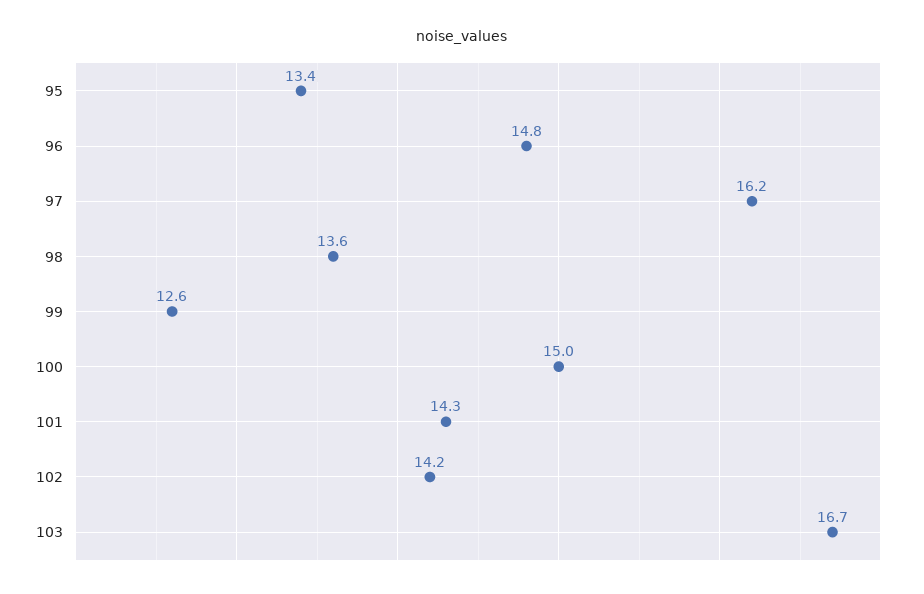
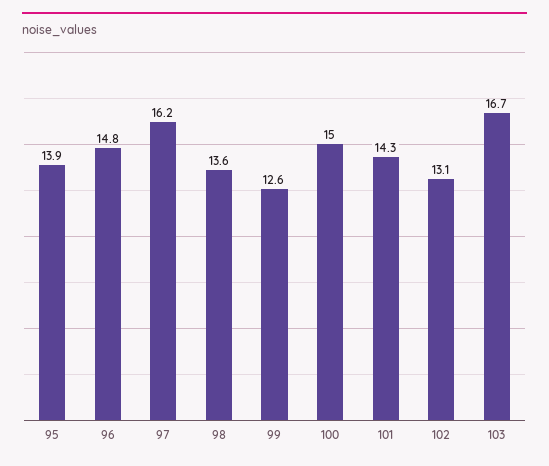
  {
-   "95": 13.4,
+   "95": 13.9,
    "96": 14.8,
    "97": 16.2,
    "98": 13.6,
    "99": 12.6,
    "100": 15,
    "101": 14.3,
-   "102": 14.2,
+   "102": 13.1,
    "103": 16.7
  }

